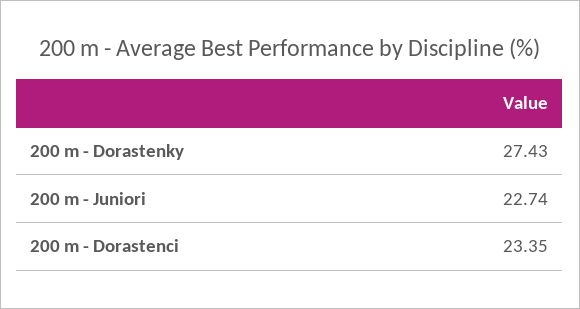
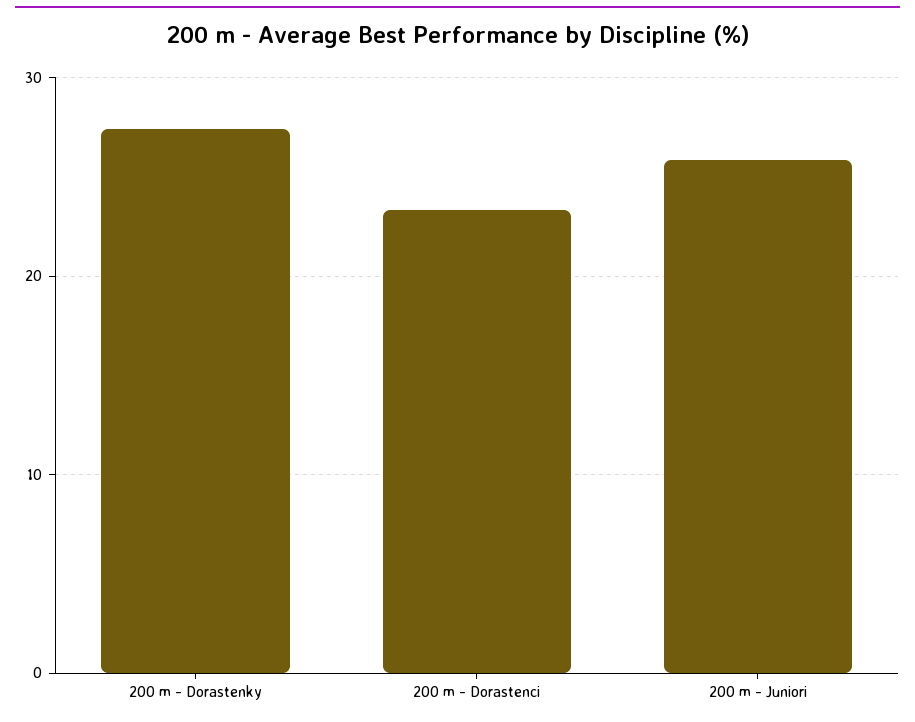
  {
    "200 m - Dorastenky": 27.43,
-   "200 m - Juniori": 22.74,
+   "200 m - Juniori": 26,
    "200 m - Dorastenci": 23.35
  }

